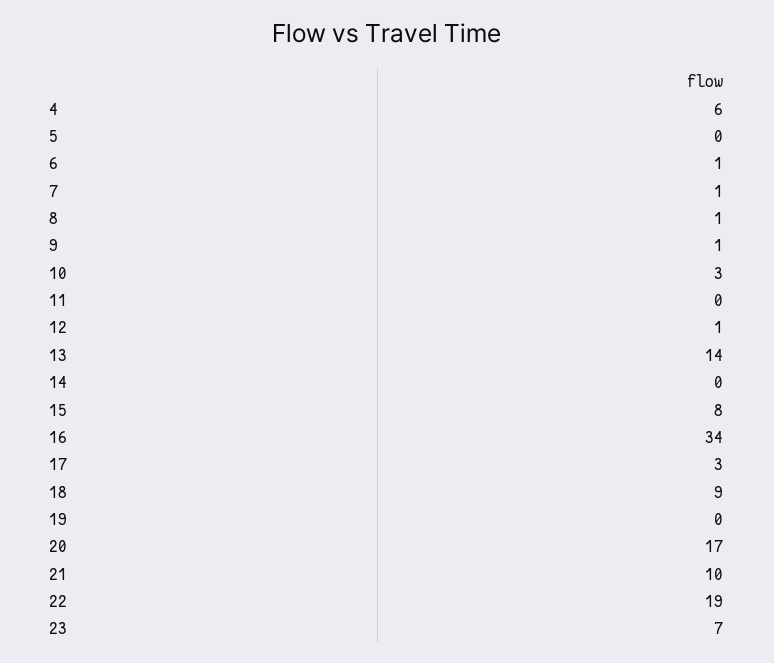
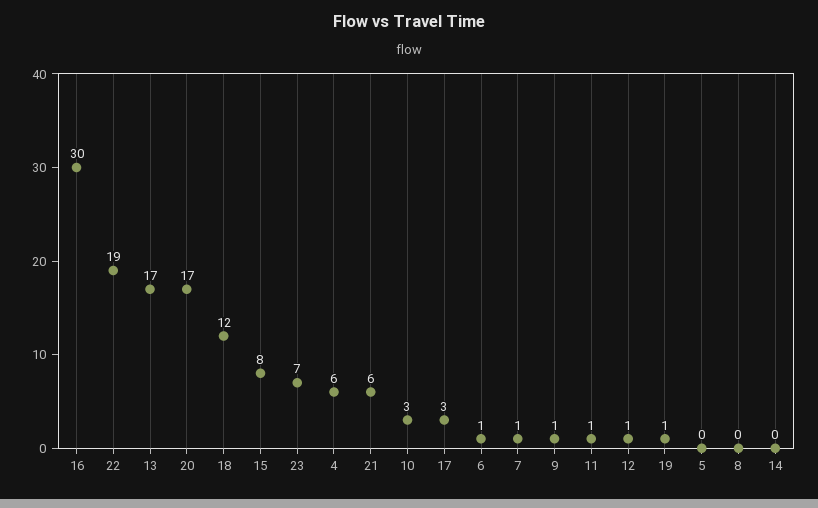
  {
    "4": 6,
    "5": 0,
    "6": 1,
    "7": 1,
-   "8": 1,
+   "8": 0,
    "9": 1,
    "10": 3,
-   "11": 0,
+   "11": 1,
    "12": 1,
-   "13": 14,
+   "13": 17,
    "14": 0,
    "15": 8,
-   "16": 34,
+   "16": 30,
    "17": 3,
-   "18": 9,
+   "18": 12,
-   "19": 0,
+   "19": 1,
    "20": 17,
-   "21": 10,
+   "21": 6,
    "22": 19,
    "23": 7
  }

